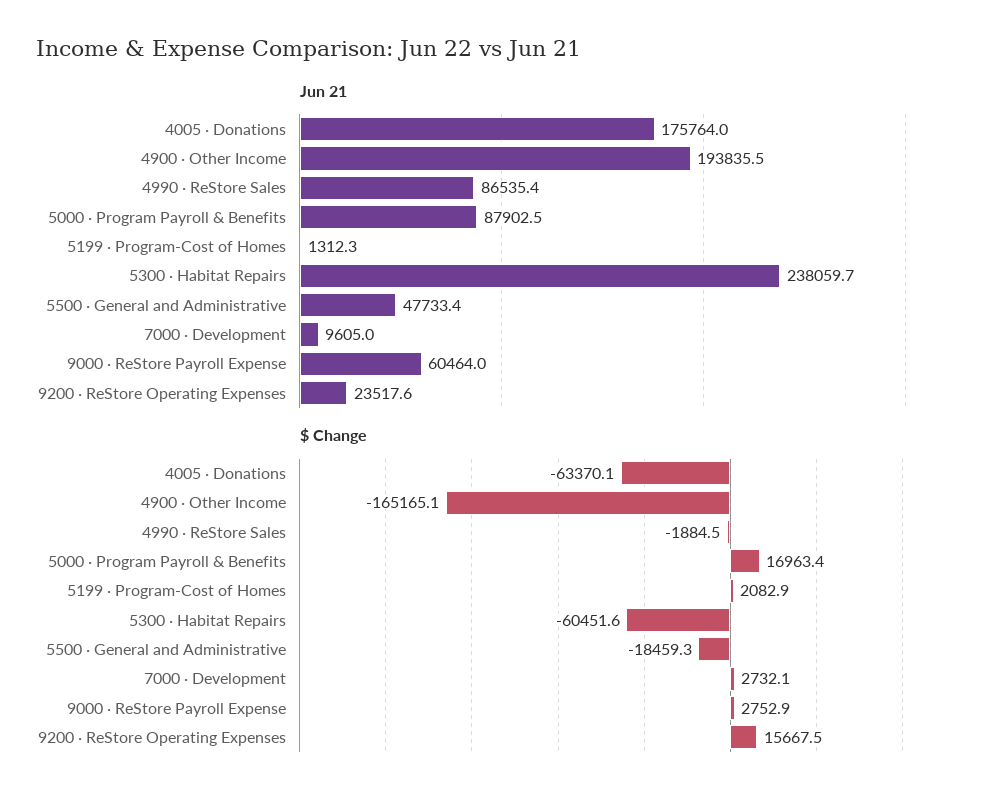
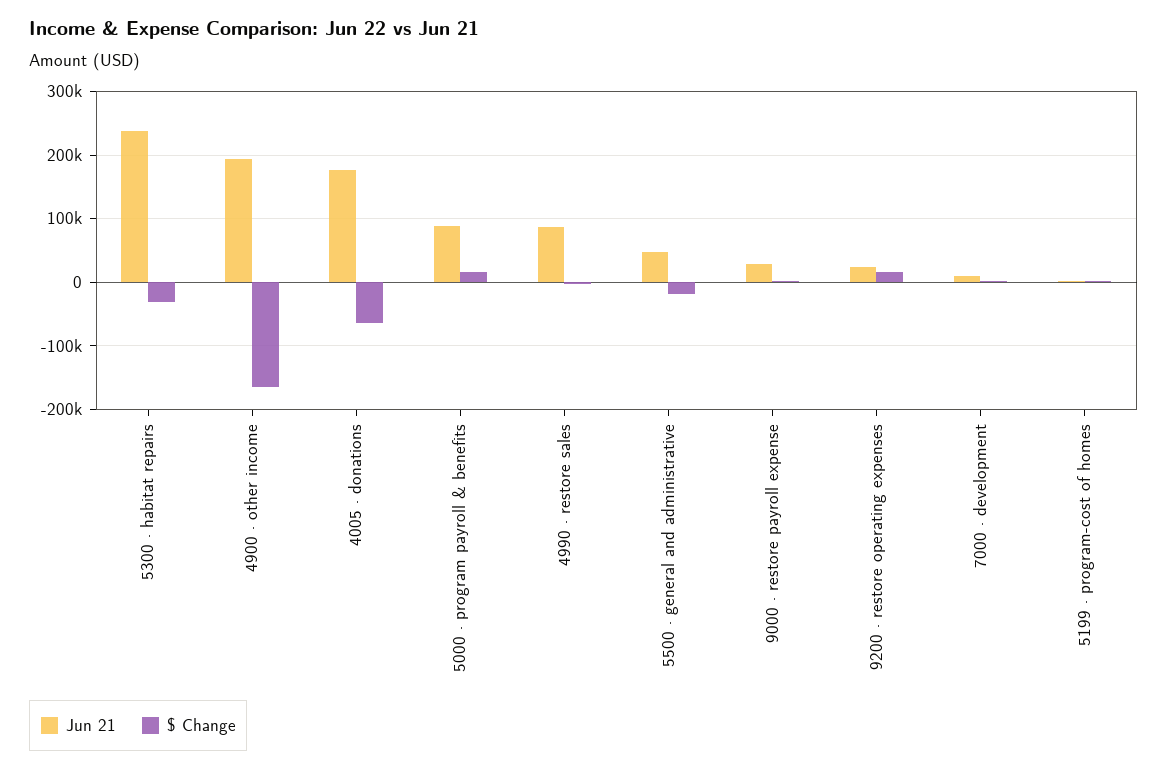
  {
    "Jun 21": {
      "4005 · Donations": 175764,
      "4900 · Other Income": 193835.5,
      "4990 · ReStore Sales": 86535.4,
      "5000 · Program Payroll & Benefits": 87902.5,
      "5199 · Program-Cost of Homes": 1312.3,
      "5300 · Habitat Repairs": 238059.7,
      "5500 · General and Administrative": 47733.4,
      "7000 · Development": 9605,
-     "9000 · ReStore Payroll Expense": 60464,
+     "9000 · ReStore Payroll Expense": 30000,
      "9200 · ReStore Operating Expenses": 23517.6
    },
    "$ Change": {
      "4005 · Donations": -63370.1,
      "4900 · Other Income": -165165.1,
      "4990 · ReStore Sales": -1884.5,
      "5000 · Program Payroll & Benefits": 16963.4,
      "5199 · Program-Cost of Homes": 2082.9,
-     "5300 · Habitat Repairs": -60451.6,
+     "5300 · Habitat Repairs": -30000,
      "5500 · General and Administrative": -18459.3,
      "7000 · Development": 2732.1,
      "9000 · ReStore Payroll Expense": 2752.9,
      "9200 · ReStore Operating Expenses": 15667.5
    }
  }

